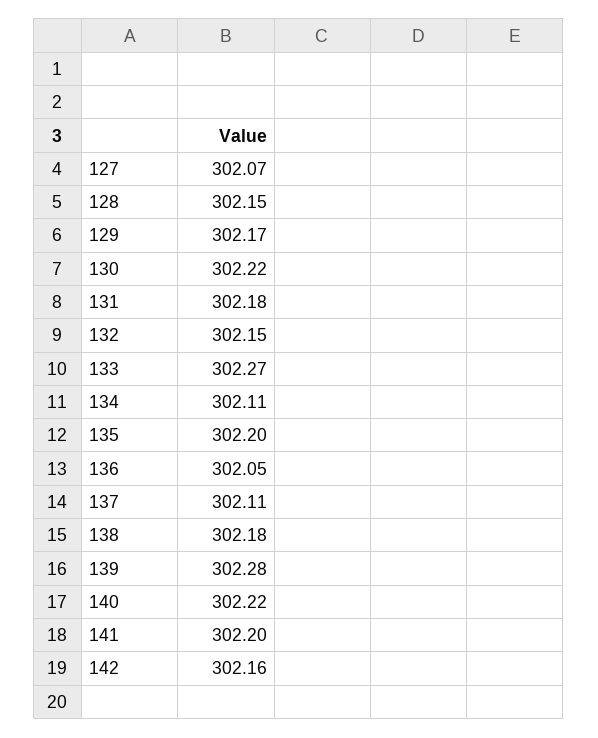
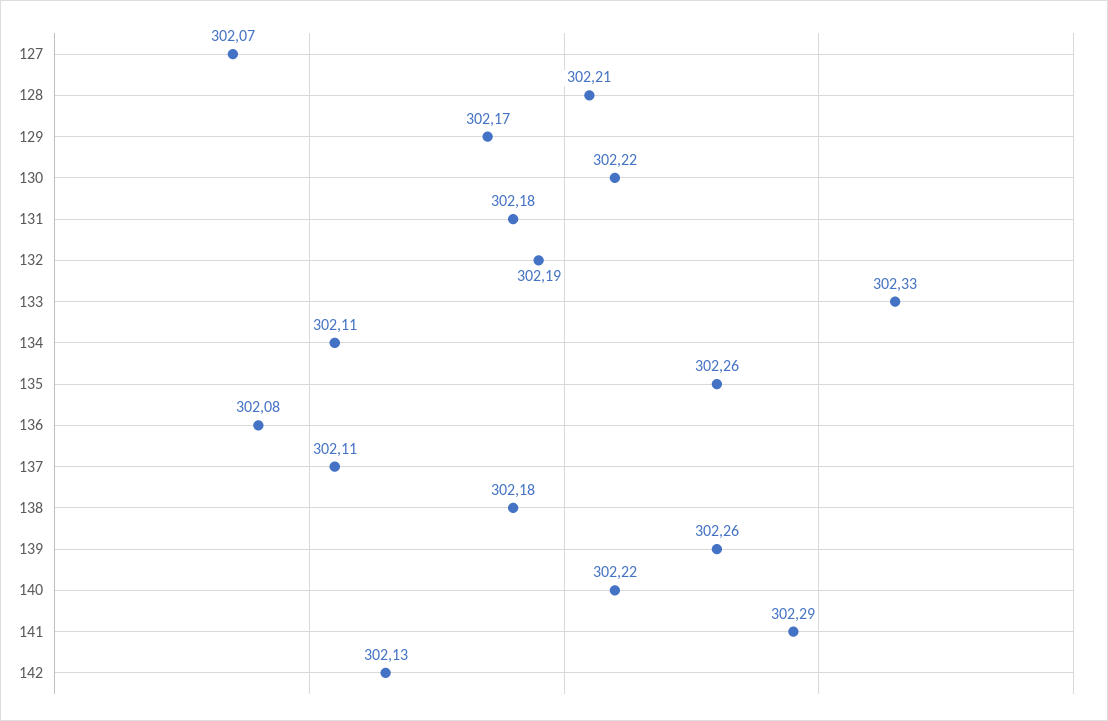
  {
    "127": 302.07,
-   "128": 302.15,
+   "128": 302.21,
    "129": 302.17,
    "130": 302.22,
    "131": 302.18,
-   "132": 302.15,
+   "132": 302.19,
-   "133": 302.27,
+   "133": 302.33,
    "134": 302.11,
-   "135": 302.2,
+   "135": 302.26,
-   "136": 302.05,
+   "136": 302.08,
    "137": 302.11,
    "138": 302.18,
-   "139": 302.28,
+   "139": 302.26,
    "140": 302.22,
-   "141": 302.2,
+   "141": 302.29,
-   "142": 302.16
+   "142": 302.13
  }

